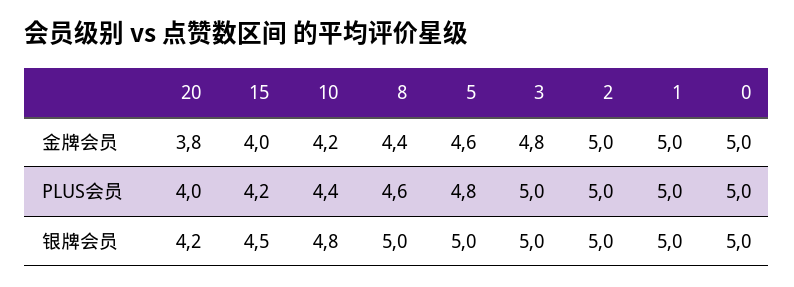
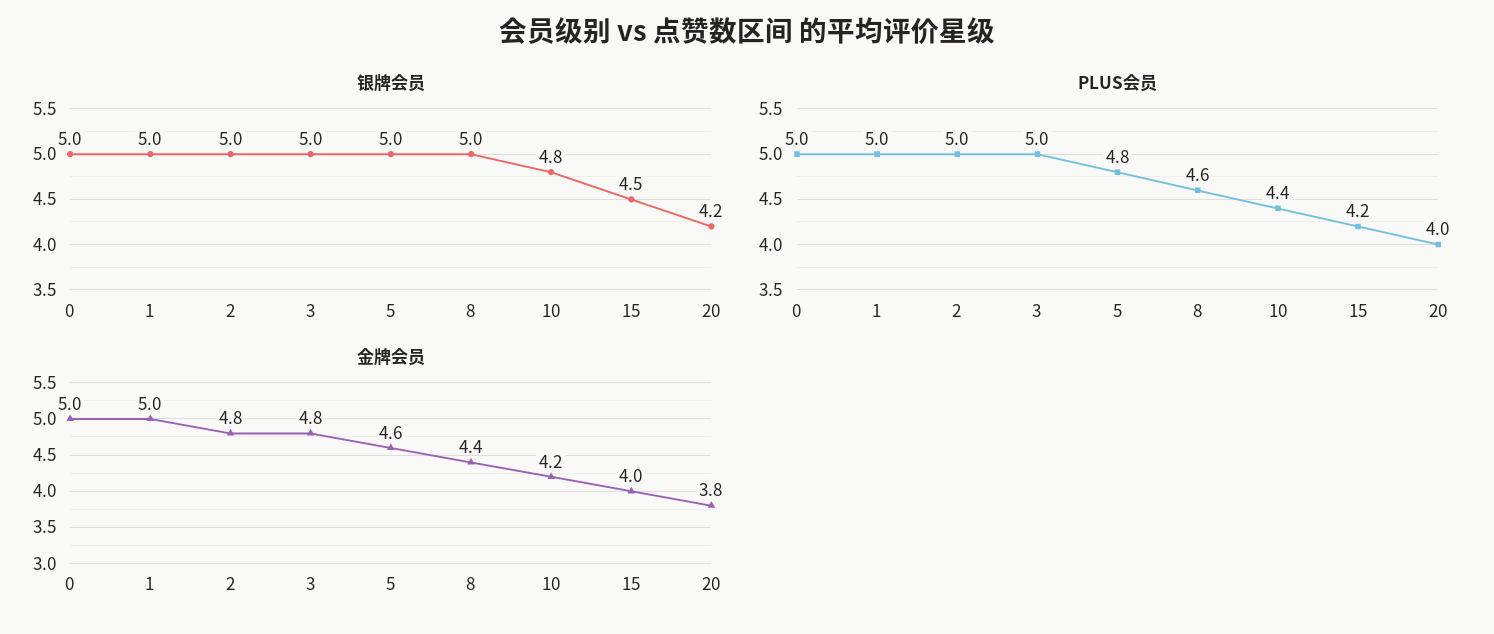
  {
    "金牌会员": {
      "20": 3.8,
      "15": 4,
      "10": 4.2,
      "8": 4.4,
      "5": 4.6,
      "3": 4.8,
-     "2": 5,
+     "2": 4.8,
      "1": 5,
      "0": 5
    },
    "PLUS会员": {
      "20": 4,
      "15": 4.2,
      "10": 4.4,
      "8": 4.6,
      "5": 4.8,
      "3": 5,
      "2": 5,
      "1": 5,
      "0": 5
    },
    "银牌会员": {
      "20": 4.2,
      "15": 4.5,
      "10": 4.8,
      "8": 5,
      "5": 5,
      "3": 5,
      "2": 5,
      "1": 5,
      "0": 5
    }
  }

